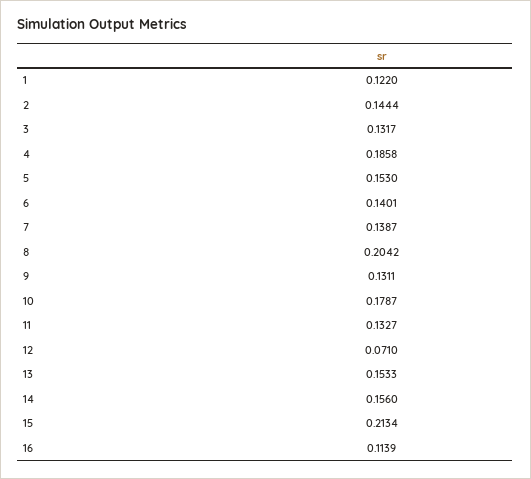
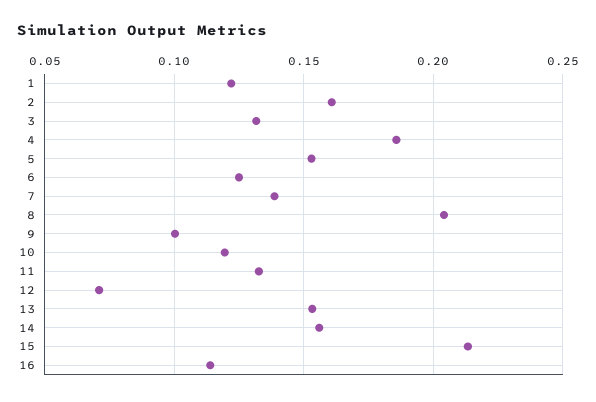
  {
    "1": 0.122,
-   "2": 0.1444,
+   "2": 0.16,
    "3": 0.1317,
    "4": 0.1858,
    "5": 0.153,
-   "6": 0.1401,
+   "6": 0.125,
    "7": 0.1387,
    "8": 0.2042,
-   "9": 0.1311,
+   "9": 0.1,
-   "10": 0.1787,
+   "10": 0.12,
    "11": 0.1327,
    "12": 0.071,
    "13": 0.1533,
    "14": 0.156,
    "15": 0.2134,
    "16": 0.1139
  }

